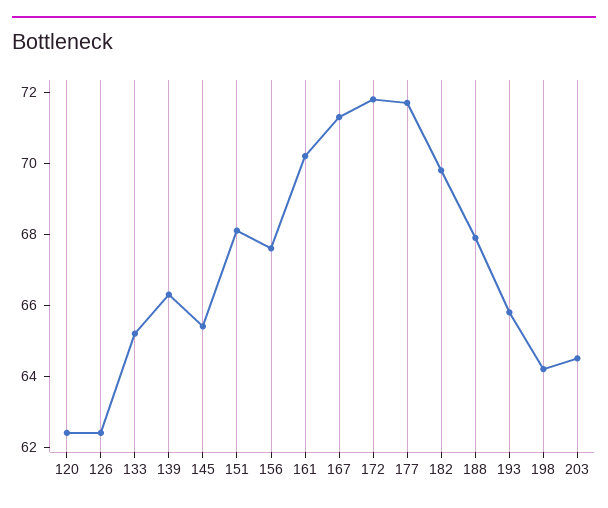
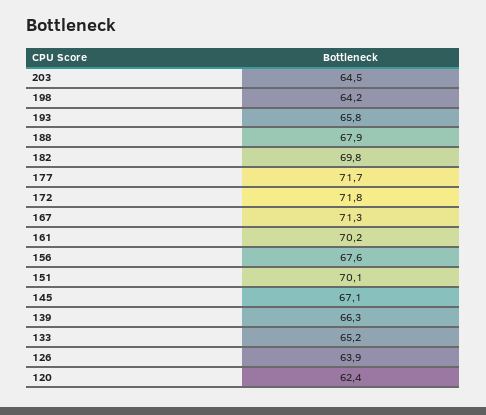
  {
    "120": 62.4,
-   "126": 62.5,
+   "126": 63.9,
    "133": 65.2,
    "139": 66.3,
-   "145": 65.5,
+   "145": 67.1,
-   "151": 68,
+   "151": 70.1,
    "156": 67.6,
    "161": 70.2,
    "167": 71.3,
    "172": 71.8,
    "177": 71.7,
    "182": 69.8,
    "188": 67.9,
    "193": 65.8,
    "198": 64.2,
    "203": 64.5
  }

